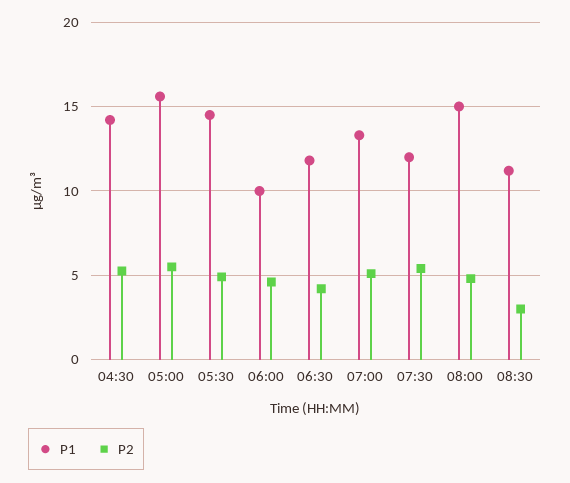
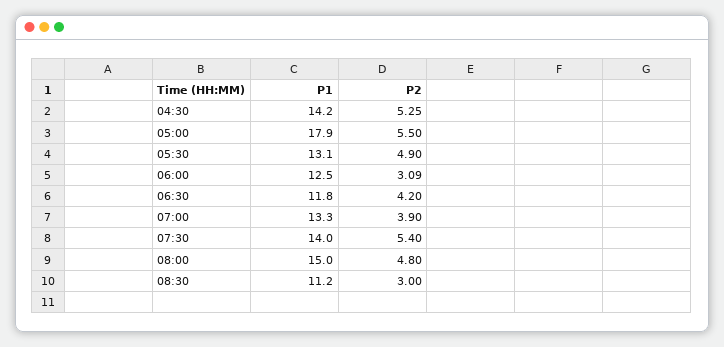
  {
    "P1": {
      "04:30": 14.2,
-     "05:00": 15.5,
+     "05:00": 17.9,
-     "05:30": 14.5,
+     "05:30": 13.1,
-     "06:00": 10,
+     "06:00": 12.5,
      "06:30": 11.8,
      "07:00": 13.3,
-     "07:30": 12,
+     "07:30": 14,
      "08:00": 15,
      "08:30": 11.2
    },
    "P2": {
      "04:30": 5.25,
      "05:00": 5.5,
      "05:30": 4.9,
-     "06:00": 4.5,
+     "06:00": 3.09,
      "06:30": 4.2,
-     "07:00": 5,
+     "07:00": 3.9,
      "07:30": 5.4,
      "08:00": 4.8,
      "08:30": 3
    }
  }

